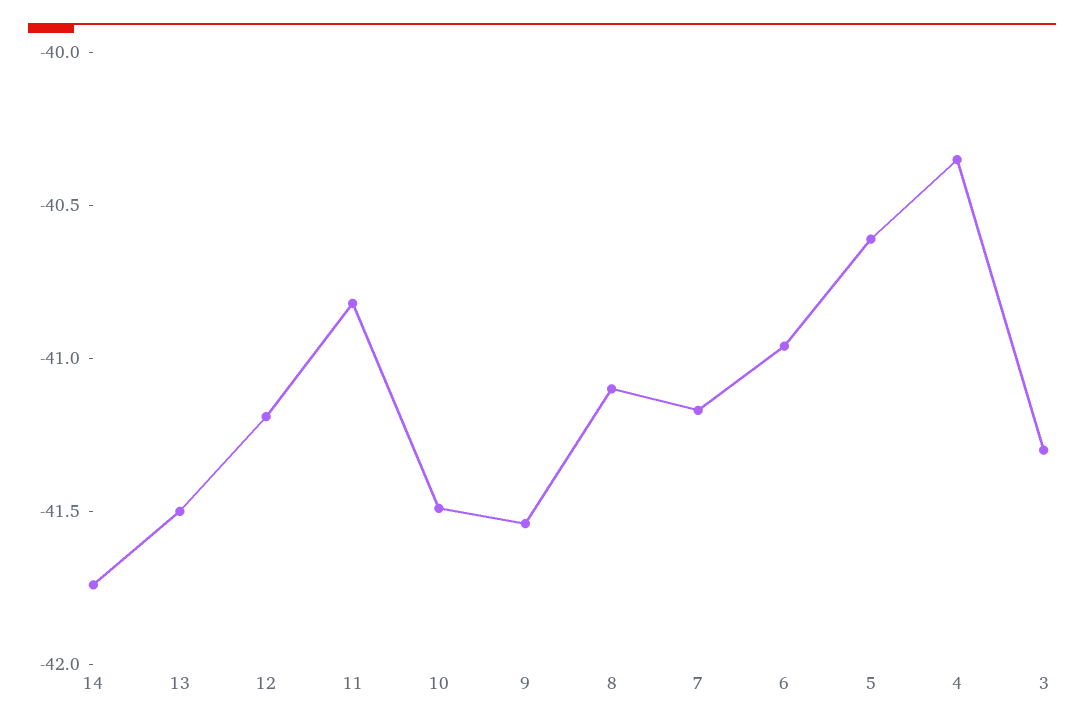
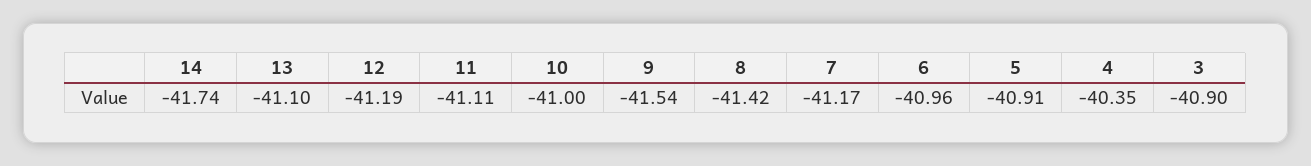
  {
    "14": -41.74,
-   "13": -41.5,
+   "13": -41.1,
    "12": -41.19,
-   "11": -40.8,
+   "11": -41.11,
-   "10": -41.5,
+   "10": -41,
    "9": -41.54,
-   "8": -41.1,
+   "8": -41.42,
    "7": -41.17,
    "6": -40.96,
-   "5": -40.6,
+   "5": -40.91,
    "4": -40.35,
-   "3": -41.3
+   "3": -40.9
  }

